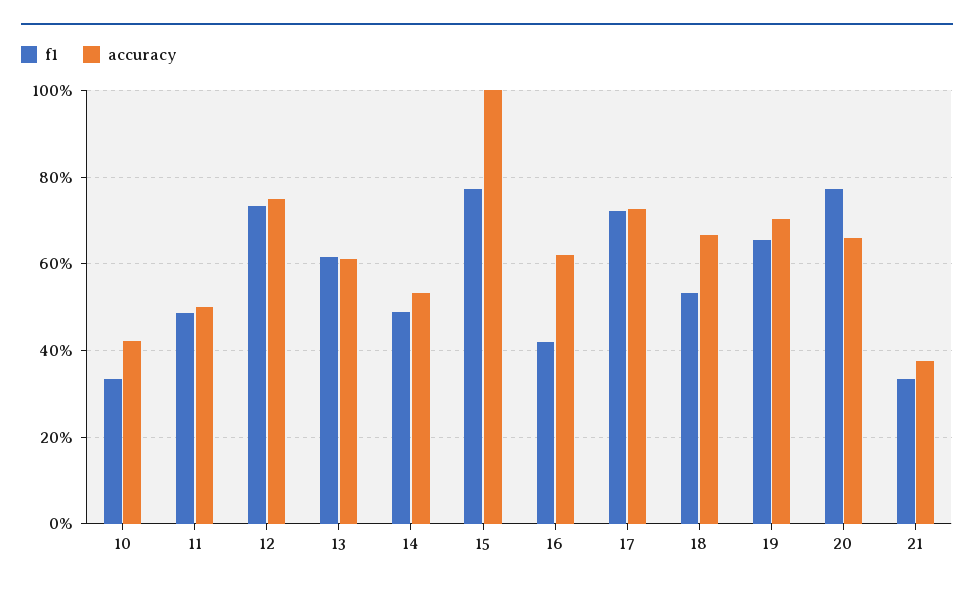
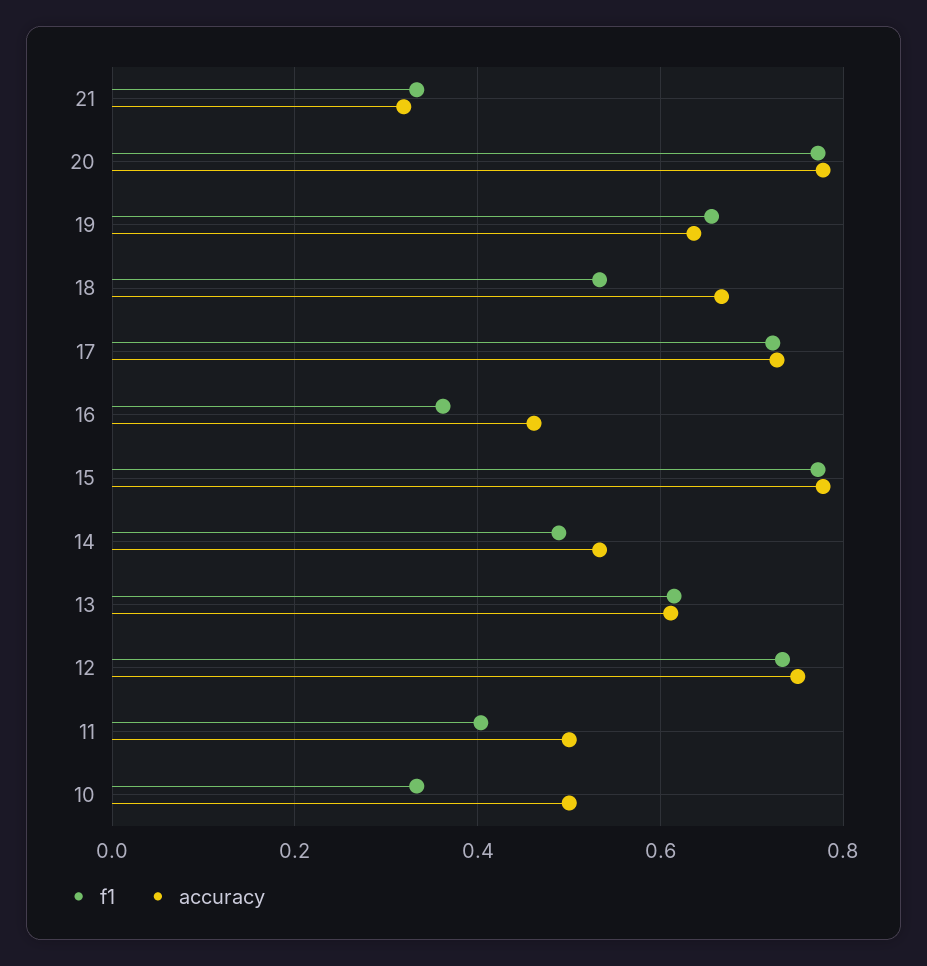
  {
    "f1": {
      "10": 0.34,
-     "11": 0.48,
+     "11": 0.4,
      "12": 0.74,
      "13": 0.62,
      "14": 0.48,
      "15": 0.78,
-     "16": 0.42,
+     "16": 0.36,
      "17": 0.72,
      "18": 0.54,
      "19": 0.66,
      "20": 0.78,
      "21": 0.34
    },
    "accuracy": {
-     "10": 0.42,
+     "10": 0.5,
      "11": 0.5,
      "12": 0.76,
      "13": 0.62,
      "14": 0.54,
-     "15": 1,
+     "15": 0.78,
-     "16": 0.62,
+     "16": 0.46,
      "17": 0.72,
      "18": 0.66,
-     "19": 0.7,
+     "19": 0.64,
-     "20": 0.66,
+     "20": 0.78,
-     "21": 0.38
+     "21": 0.32
    }
  }

